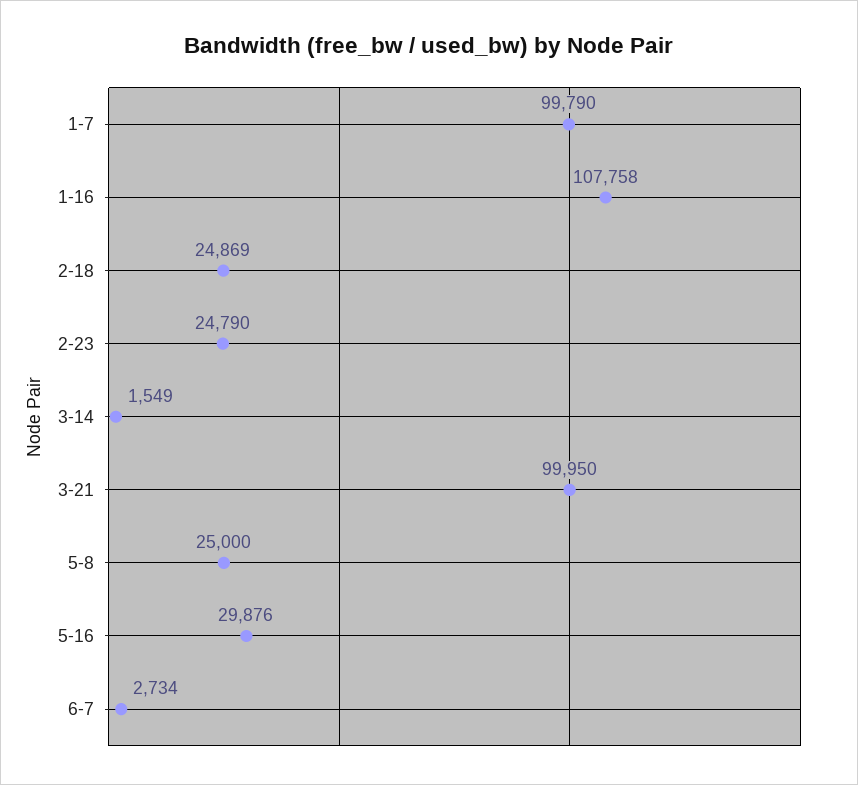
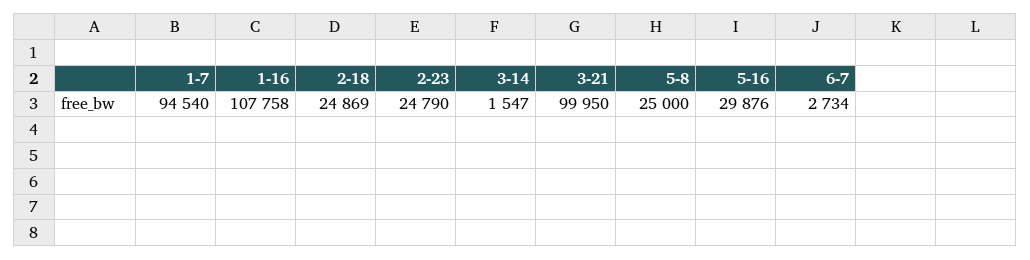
  {
-   "1-7": 99790,
+   "1-7": 94540,
    "1-16": 107758,
    "2-18": 24869,
    "2-23": 24790,
-   "3-14": 1549,
+   "3-14": 1547,
    "3-21": 99950,
    "5-8": 25000,
    "5-16": 29876,
    "6-7": 2734
  }

